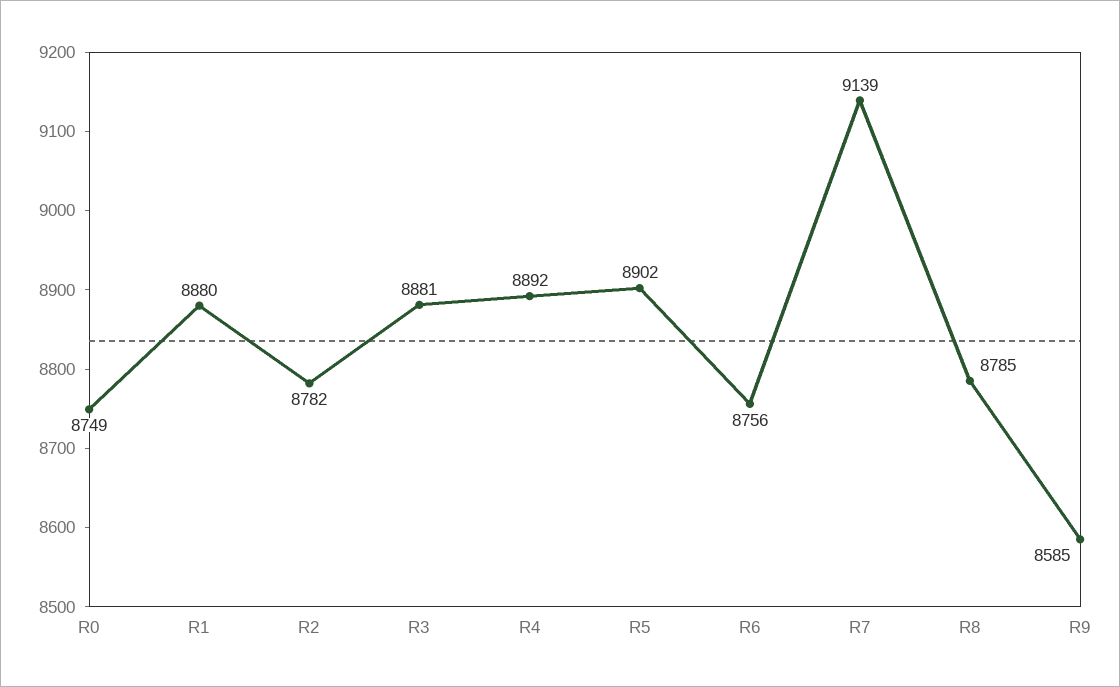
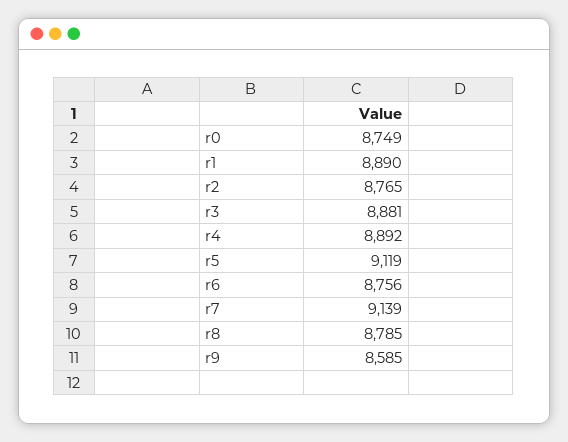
  {
    "R0": 8749,
-   "R1": 8880,
+   "R1": 8890,
-   "R2": 8782,
+   "R2": 8765,
    "R3": 8881,
    "R4": 8892,
-   "R5": 8902,
+   "R5": 9119,
    "R6": 8756,
    "R7": 9139,
    "R8": 8785,
    "R9": 8585
  }

